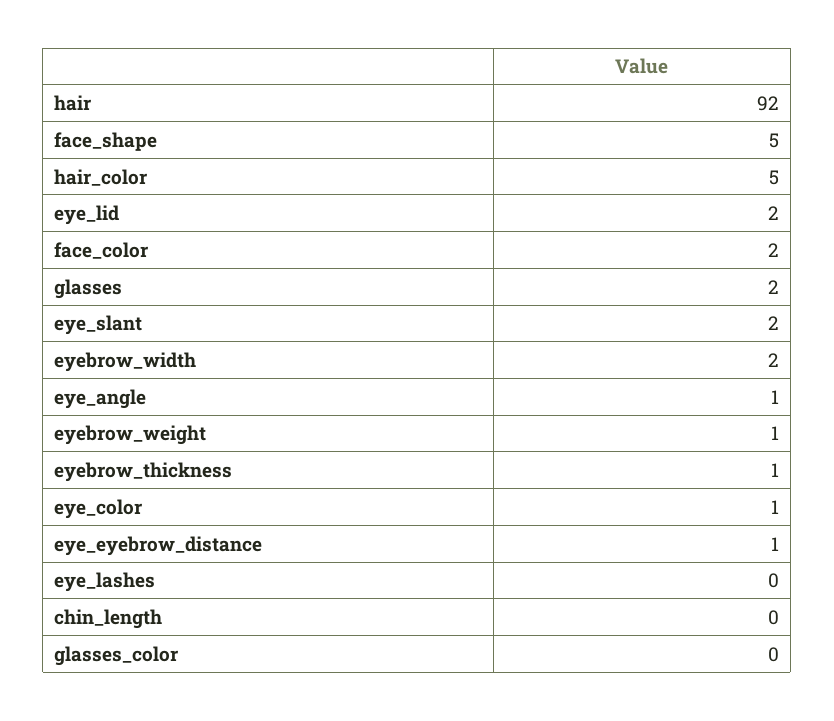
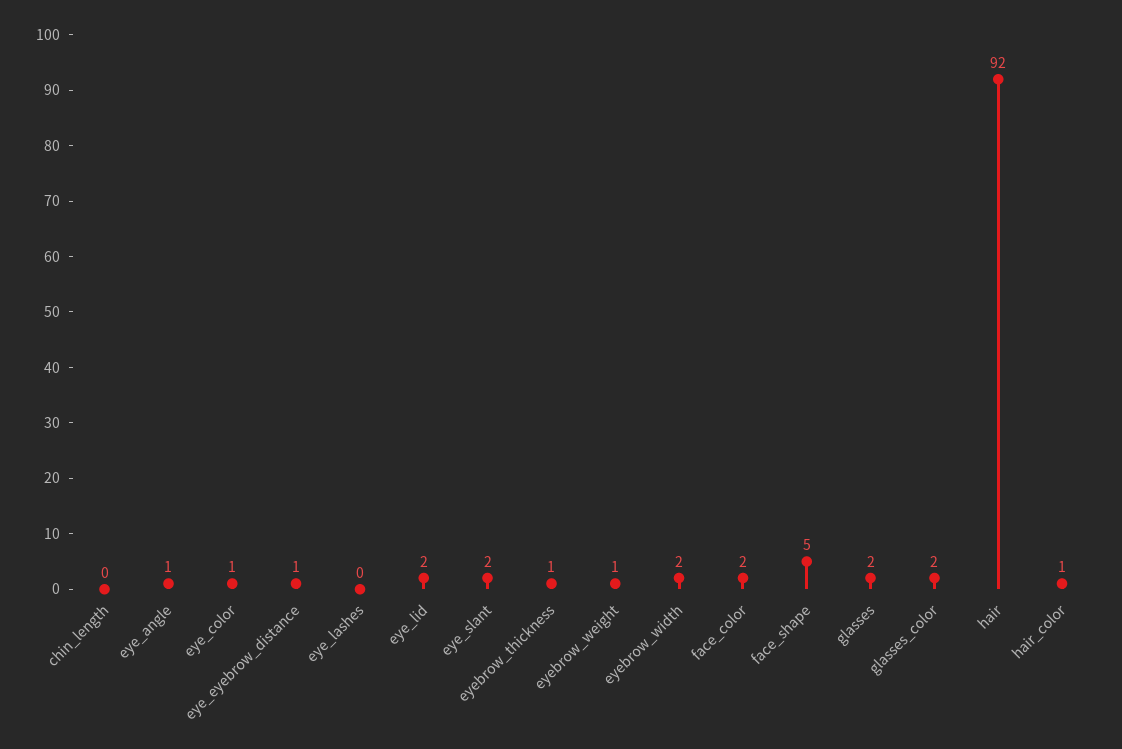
  {
    "hair": 92,
    "face_shape": 5,
-   "hair_color": 5,
+   "hair_color": 1,
    "eye_lid": 2,
    "face_color": 2,
    "glasses": 2,
    "eye_slant": 2,
    "eyebrow_width": 2,
    "eye_angle": 1,
    "eyebrow_weight": 1,
    "eyebrow_thickness": 1,
    "eye_color": 1,
    "eye_eyebrow_distance": 1,
    "eye_lashes": 0,
    "chin_length": 0,
-   "glasses_color": 0
+   "glasses_color": 2
  }

